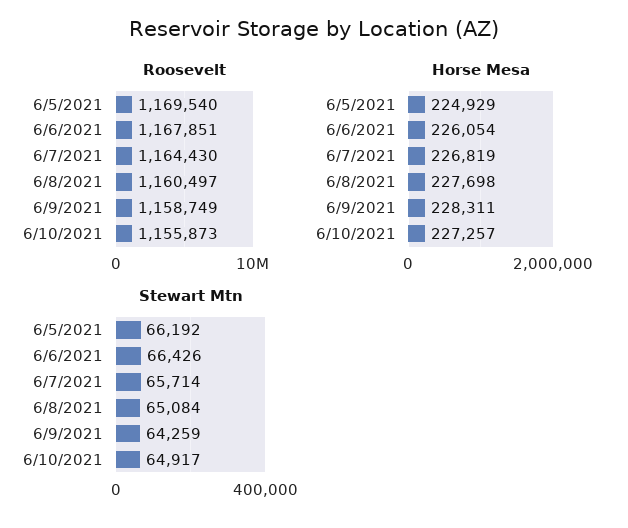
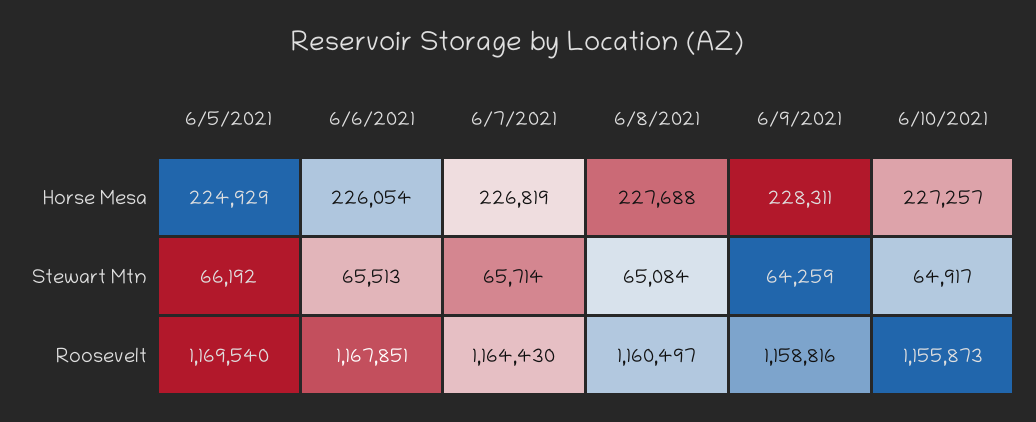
  {
    "Roosevelt": {
      "6/5/2021": 1169540,
      "6/6/2021": 1167851,
      "6/7/2021": 1164430,
      "6/8/2021": 1160497,
-     "6/9/2021": 1158749,
+     "6/9/2021": 1158816,
      "6/10/2021": 1155873
    },
    "Horse Mesa": {
      "6/5/2021": 224929,
      "6/6/2021": 226054,
      "6/7/2021": 226819,
-     "6/8/2021": 227698,
+     "6/8/2021": 227688,
      "6/9/2021": 228311,
      "6/10/2021": 227257
    },
    "Stewart Mtn": {
      "6/5/2021": 66192,
-     "6/6/2021": 66426,
+     "6/6/2021": 65513,
      "6/7/2021": 65714,
      "6/8/2021": 65084,
      "6/9/2021": 64259,
      "6/10/2021": 64917
    }
  }

